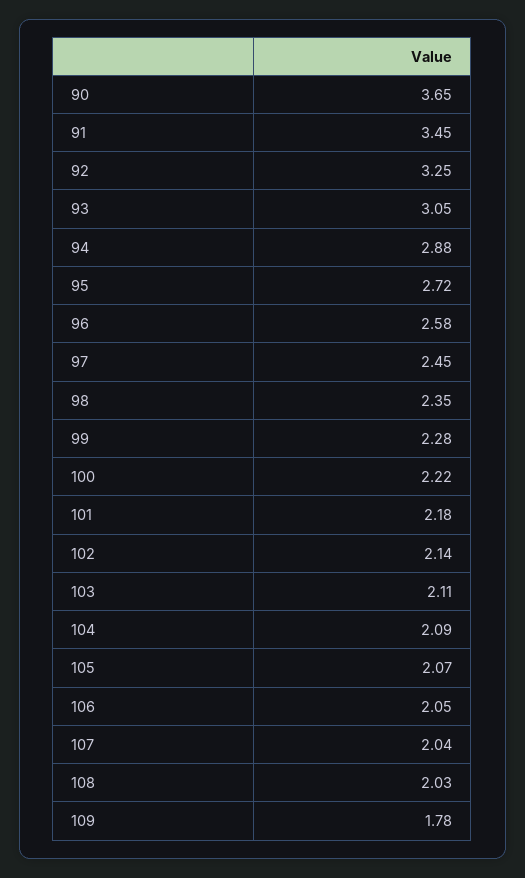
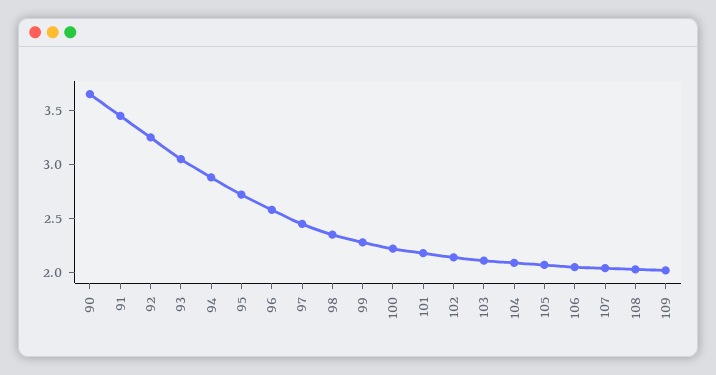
  {
    "90": 3.65,
    "91": 3.45,
    "92": 3.25,
    "93": 3.05,
    "94": 2.88,
    "95": 2.72,
    "96": 2.58,
    "97": 2.45,
    "98": 2.35,
    "99": 2.28,
    "100": 2.22,
    "101": 2.18,
    "102": 2.14,
    "103": 2.11,
    "104": 2.09,
    "105": 2.07,
    "106": 2.05,
    "107": 2.04,
    "108": 2.03,
-   "109": 1.78
+   "109": 2
  }

